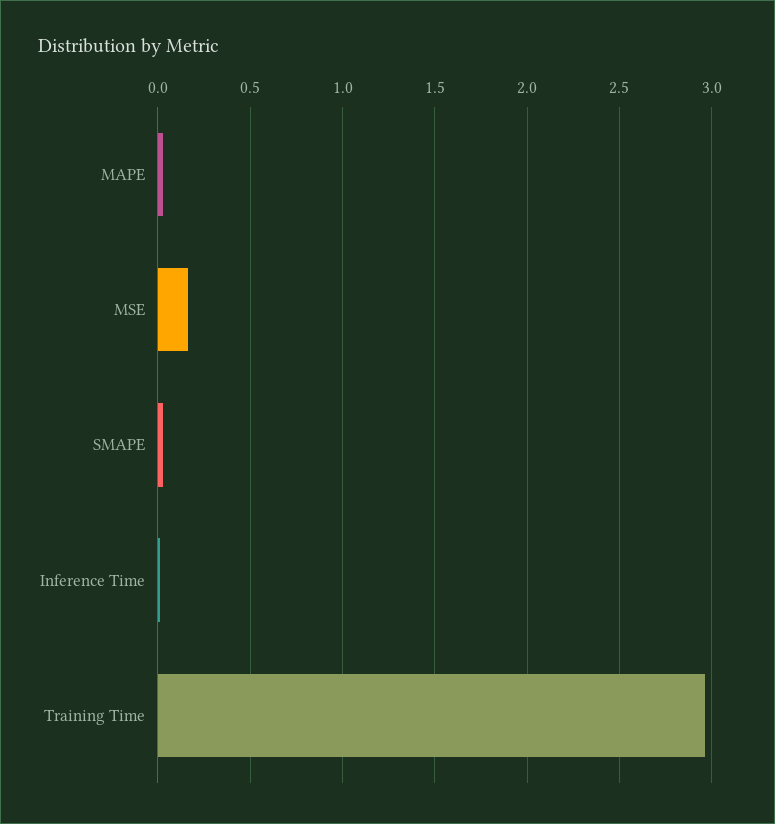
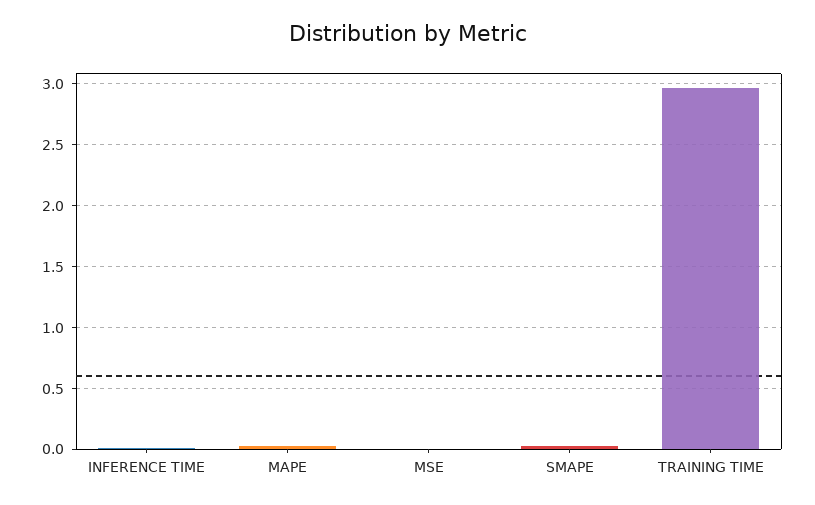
  {
    "MAPE": 0.05,
-   "MSE": 0.15,
+   "MSE": 0,
    "SMAPE": 0.05,
    "Inference Time": 0,
    "Training Time": 2.95
  }

